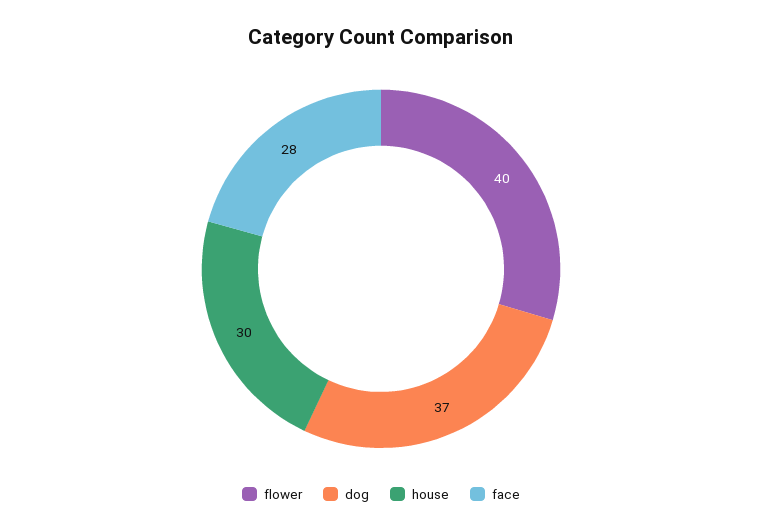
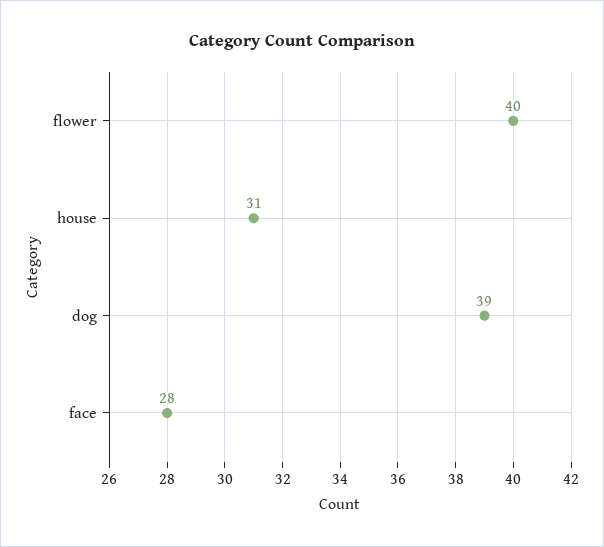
  {
    "flower": 40,
-   "dog": 37,
+   "dog": 39,
-   "house": 30,
+   "house": 31,
    "face": 28
  }

